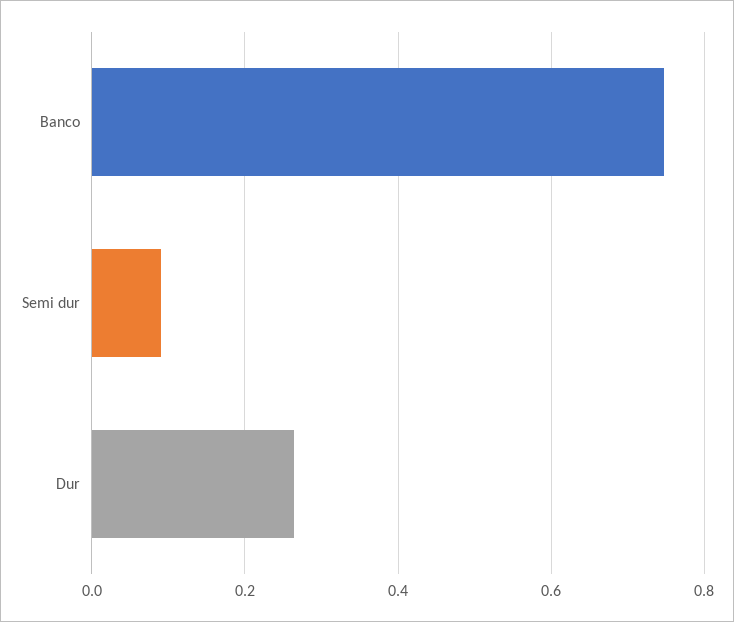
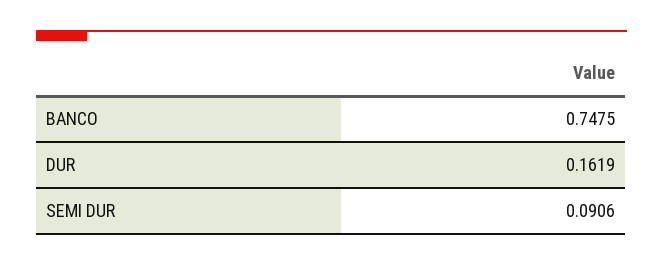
  {
    "Banco": 0.7475,
    "Semi dur": 0.0906,
-   "Dur": 0.26
+   "Dur": 0.1619
  }

